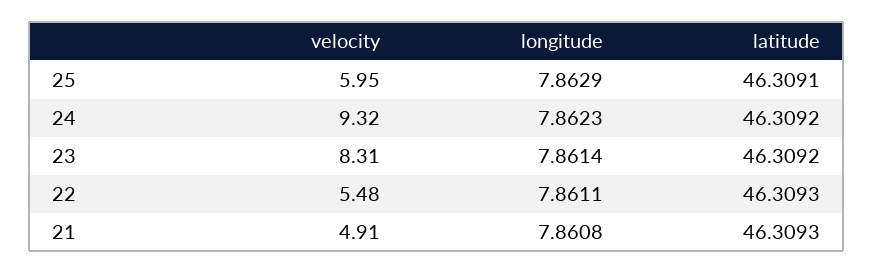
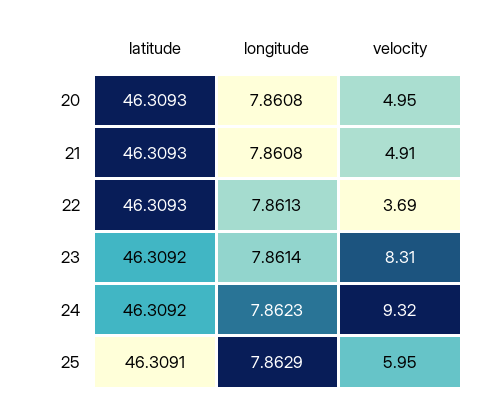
  {
    "velocity": {
      "25": 5.95,
      "24": 9.32,
      "23": 8.31,
-     "22": 5.48,
+     "22": 3.69,
-     "21": 4.91
+     "21": 4.91,
+     "20": 4.95
    },
    "longitude": {
      "25": 7.8629,
      "24": 7.8623,
      "23": 7.8614,
-     "22": 7.8611,
+     "22": 7.8613,
-     "21": 7.8608
+     "21": 7.8608,
+     "20": 7.8608
    },
    "latitude": {
      "25": 46.3091,
      "24": 46.3092,
      "23": 46.3092,
      "22": 46.3093,
-     "21": 46.3093
+     "21": 46.3093,
+     "20": 46.3093
    }
  }

